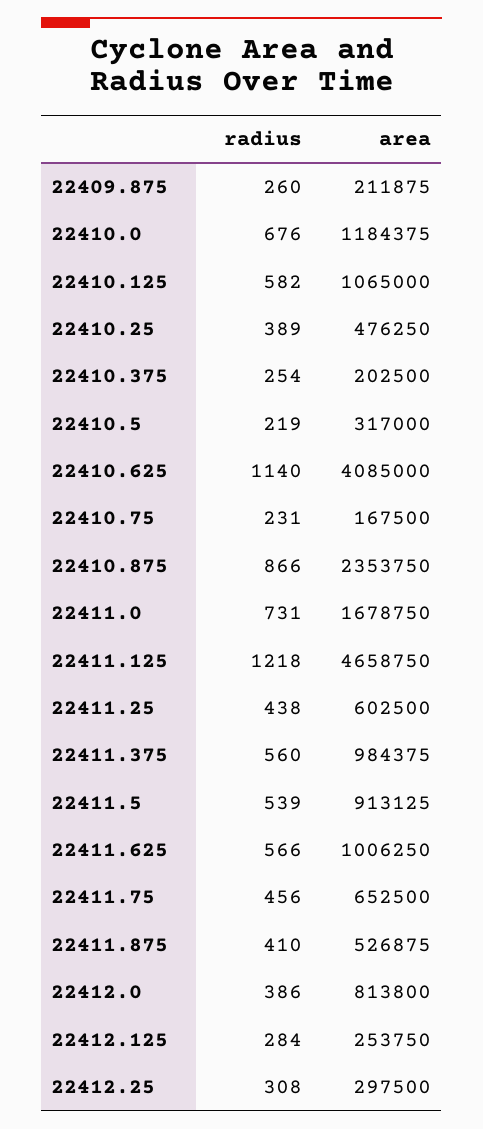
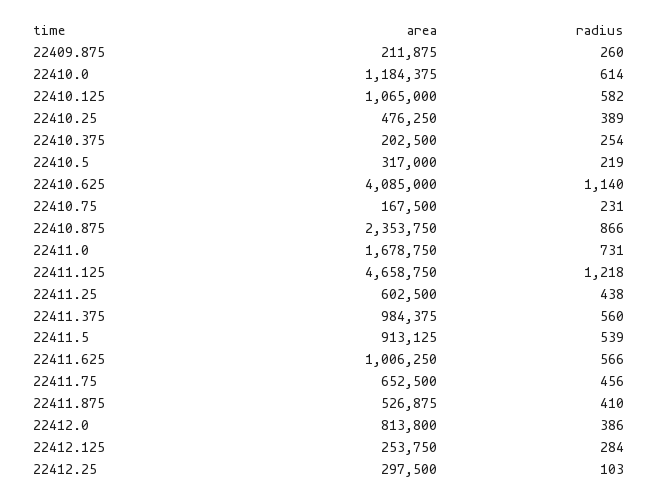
  {
    "radius": {
      "22409.875": 260,
-     "22410.0": 676,
+     "22410.0": 614,
      "22410.125": 582,
      "22410.25": 389,
      "22410.375": 254,
      "22410.5": 219,
      "22410.625": 1140,
      "22410.75": 231,
      "22410.875": 866,
      "22411.0": 731,
      "22411.125": 1218,
      "22411.25": 438,
      "22411.375": 560,
      "22411.5": 539,
      "22411.625": 566,
      "22411.75": 456,
      "22411.875": 410,
      "22412.0": 386,
      "22412.125": 284,
-     "22412.25": 308
+     "22412.25": 103
    },
    "area": {
      "22409.875": 211875,
      "22410.0": 1184375,
      "22410.125": 1065000,
      "22410.25": 476250,
      "22410.375": 202500,
      "22410.5": 317000,
      "22410.625": 4085000,
      "22410.75": 167500,
      "22410.875": 2353750,
      "22411.0": 1678750,
      "22411.125": 4658750,
      "22411.25": 602500,
      "22411.375": 984375,
      "22411.5": 913125,
      "22411.625": 1006250,
      "22411.75": 652500,
      "22411.875": 526875,
      "22412.0": 813800,
      "22412.125": 253750,
      "22412.25": 297500
    }
  }

